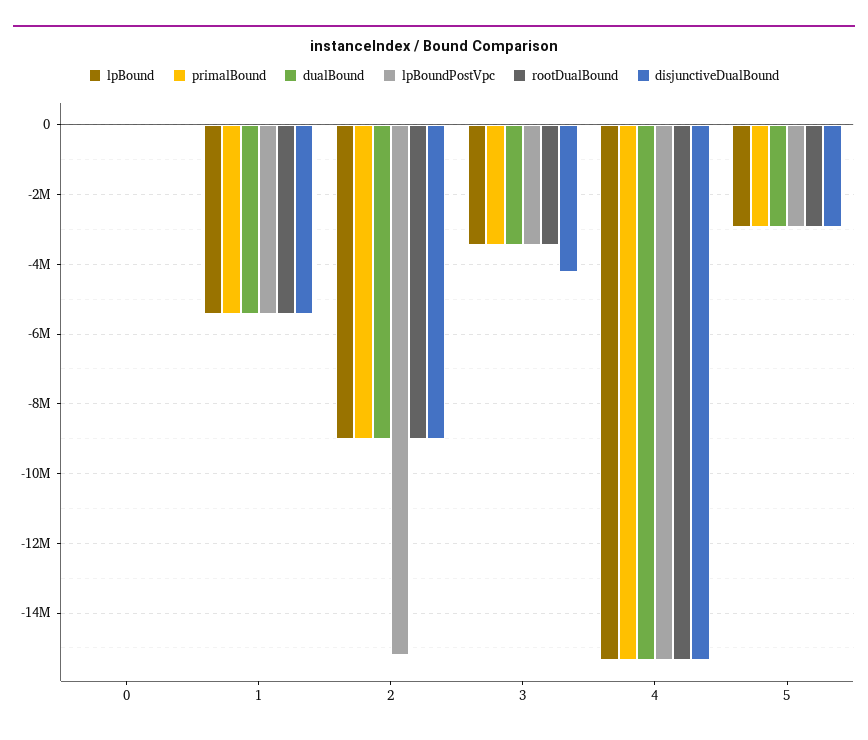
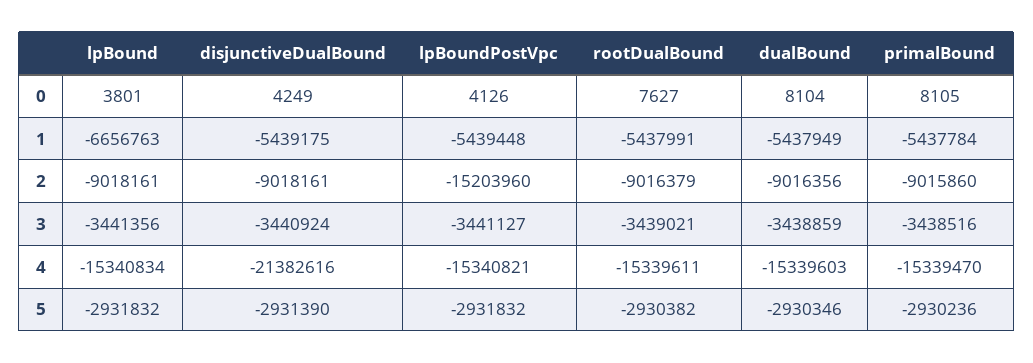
  {
    "lpBound": {
      "0": 3801,
-     "1": -5400000,
+     "1": -6656763,
      "2": -9018161,
      "3": -3441356,
      "4": -15340834,
      "5": -2931832
    },
    "primalBound": {
      "0": 8105,
      "1": -5437784,
      "2": -9015860,
      "3": -3438516,
      "4": -15339470,
      "5": -2930236
    },
    "dualBound": {
      "0": 8104,
      "1": -5437949,
      "2": -9016356,
      "3": -3438859,
      "4": -15339603,
      "5": -2930346
    },
    "lpBoundPostVpc": {
      "0": 4126,
      "1": -5439448,
      "2": -15203960,
      "3": -3441127,
      "4": -15340821,
      "5": -2931832
    },
    "rootDualBound": {
      "0": 7627,
      "1": -5437991,
      "2": -9016379,
      "3": -3439021,
      "4": -15339611,
      "5": -2930382
    },
    "disjunctiveDualBound": {
      "0": 4249,
      "1": -5439175,
      "2": -9018161,
-     "3": -4200000,
+     "3": -3440924,
-     "4": -15400000,
+     "4": -21382616,
      "5": -2931390
    }
  }

